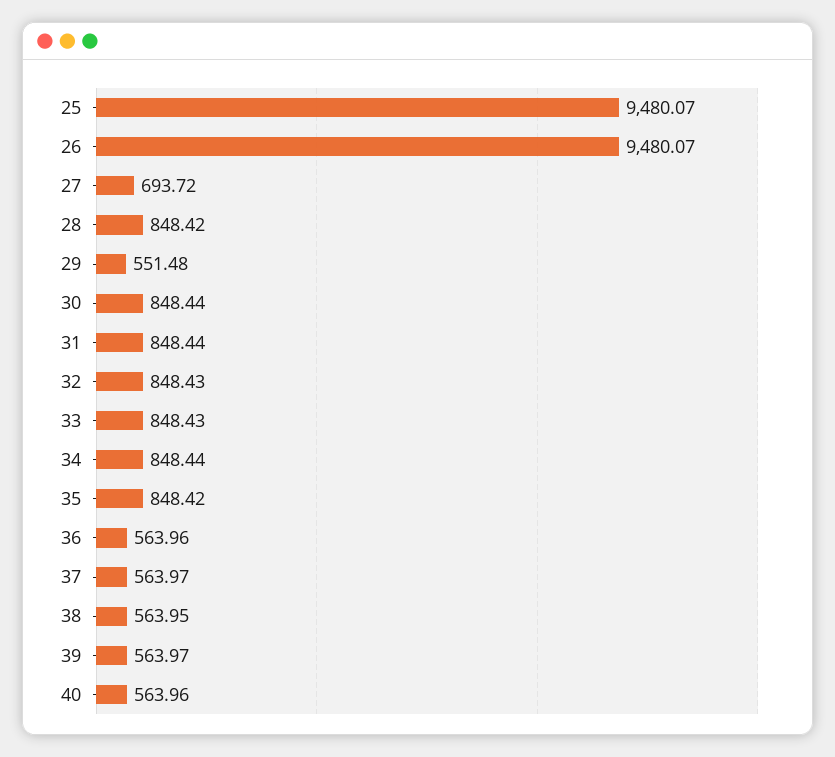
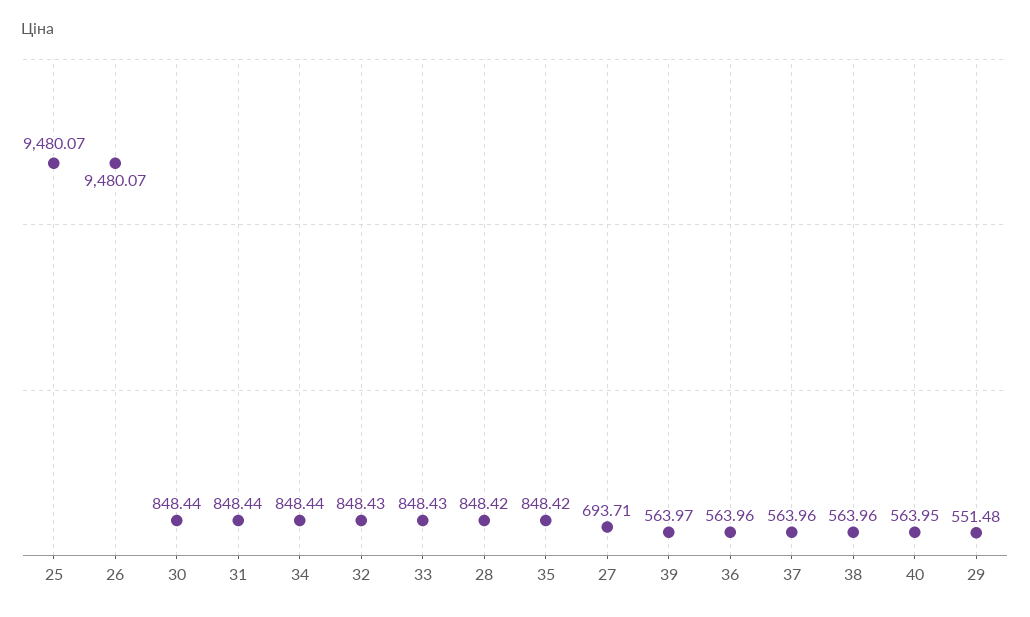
  {
    "25": 9480.07,
    "26": 9480.07,
-   "27": 693.72,
+   "27": 693.71,
    "28": 848.42,
    "29": 551.48,
    "30": 848.44,
    "31": 848.44,
    "32": 848.43,
    "33": 848.43,
    "34": 848.44,
    "35": 848.42,
    "36": 563.96,
-   "37": 563.97,
+   "37": 563.96,
-   "38": 563.95,
+   "38": 563.96,
    "39": 563.97,
-   "40": 563.96
+   "40": 563.95
  }

